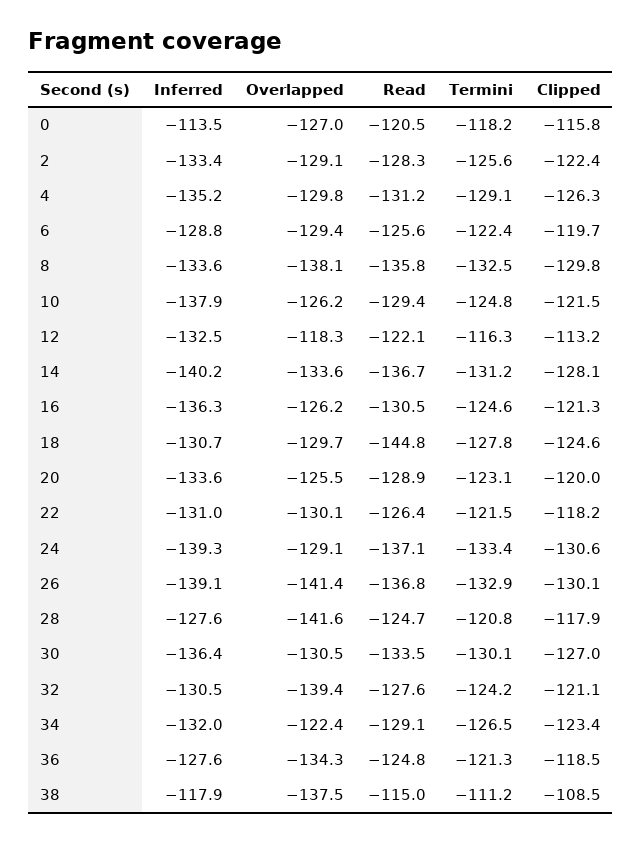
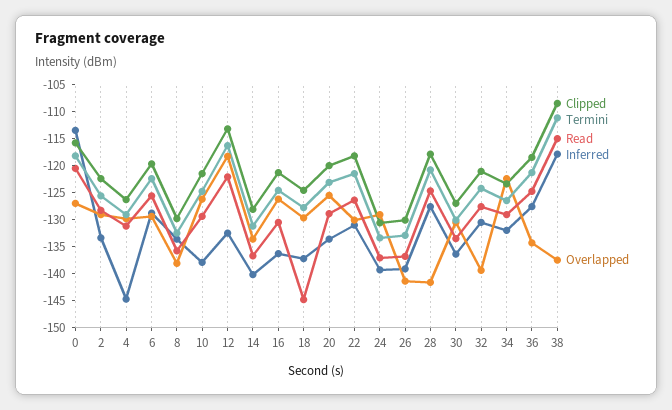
  {
    "Inferred": {
      "0": -113.5,
      "2": -133.4,
-     "4": -135.2,
+     "4": -145,
      "6": -128.8,
      "8": -133.6,
      "10": -137.9,
      "12": -132.5,
      "14": -140.2,
      "16": -136.3,
-     "18": -130.7,
+     "18": -137.5,
      "20": -133.6,
      "22": -131,
      "24": -139.3,
      "26": -139.1,
      "28": -127.6,
      "30": -136.4,
      "32": -130.5,
      "34": -132,
      "36": -127.6,
      "38": -117.9
    },
    "Overlapped": {
      "0": -127,
      "2": -129.1,
      "4": -129.8,
      "6": -129.4,
      "8": -138.1,
      "10": -126.2,
      "12": -118.3,
      "14": -133.6,
      "16": -126.2,
      "18": -129.7,
      "20": -125.5,
      "22": -130.1,
      "24": -129.1,
      "26": -141.4,
      "28": -141.6,
      "30": -130.5,
      "32": -139.4,
      "34": -122.4,
      "36": -134.3,
      "38": -137.5
    },
    "Read": {
      "0": -120.5,
      "2": -128.3,
      "4": -131.2,
      "6": -125.6,
      "8": -135.8,
      "10": -129.4,
      "12": -122.1,
      "14": -136.7,
      "16": -130.5,
      "18": -144.8,
      "20": -128.9,
      "22": -126.4,
      "24": -137.1,
      "26": -136.8,
      "28": -124.7,
      "30": -133.5,
      "32": -127.6,
      "34": -129.1,
      "36": -124.8,
      "38": -115
    },
    "Termini": {
      "0": -118.2,
      "2": -125.6,
      "4": -129.1,
      "6": -122.4,
      "8": -132.5,
      "10": -124.8,
      "12": -116.3,
      "14": -131.2,
      "16": -124.6,
      "18": -127.8,
      "20": -123.1,
      "22": -121.5,
      "24": -133.4,
      "26": -132.9,
      "28": -120.8,
      "30": -130.1,
      "32": -124.2,
      "34": -126.5,
      "36": -121.3,
      "38": -111.2
    },
    "Clipped": {
      "0": -115.8,
      "2": -122.4,
      "4": -126.3,
      "6": -119.7,
      "8": -129.8,
      "10": -121.5,
      "12": -113.2,
      "14": -128.1,
      "16": -121.3,
      "18": -124.6,
      "20": -120,
      "22": -118.2,
      "24": -130.6,
      "26": -130.1,
      "28": -117.9,
      "30": -127,
      "32": -121.1,
      "34": -123.4,
      "36": -118.5,
      "38": -108.5
    }
  }

